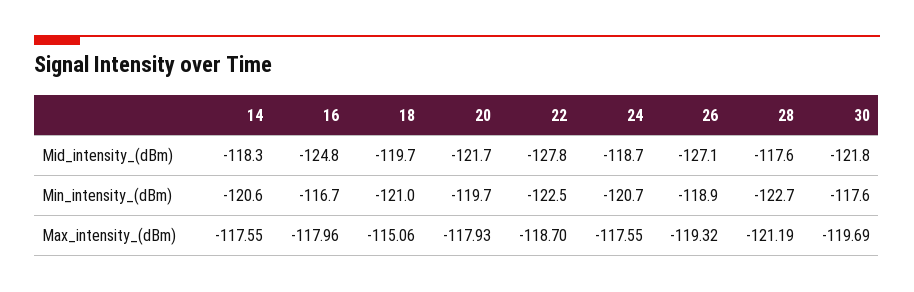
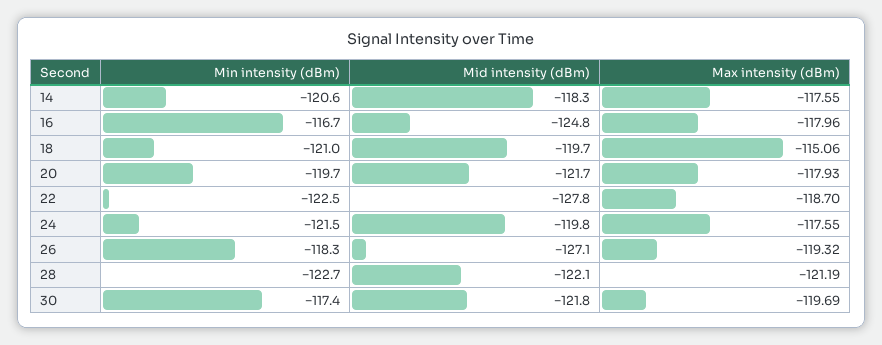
  {
    "14": {
      "Mid_intensity_(dBm)": -118.3,
      "Min_intensity_(dBm)": -120.6,
      "Max_intensity_(dBm)": -117.55
    },
    "16": {
      "Mid_intensity_(dBm)": -124.8,
      "Min_intensity_(dBm)": -116.7,
      "Max_intensity_(dBm)": -117.96
    },
    "18": {
      "Mid_intensity_(dBm)": -119.7,
      "Min_intensity_(dBm)": -121,
      "Max_intensity_(dBm)": -115.06
    },
    "20": {
      "Mid_intensity_(dBm)": -121.7,
      "Min_intensity_(dBm)": -119.7,
      "Max_intensity_(dBm)": -117.93
    },
    "22": {
      "Mid_intensity_(dBm)": -127.8,
      "Min_intensity_(dBm)": -122.5,
      "Max_intensity_(dBm)": -118.7
    },
    "24": {
-     "Mid_intensity_(dBm)": -118.7,
+     "Mid_intensity_(dBm)": -119.8,
-     "Min_intensity_(dBm)": -120.7,
+     "Min_intensity_(dBm)": -121.5,
      "Max_intensity_(dBm)": -117.55
    },
    "26": {
      "Mid_intensity_(dBm)": -127.1,
-     "Min_intensity_(dBm)": -118.9,
+     "Min_intensity_(dBm)": -118.3,
      "Max_intensity_(dBm)": -119.32
    },
    "28": {
-     "Mid_intensity_(dBm)": -117.6,
+     "Mid_intensity_(dBm)": -122.1,
      "Min_intensity_(dBm)": -122.7,
      "Max_intensity_(dBm)": -121.19
    },
    "30": {
      "Mid_intensity_(dBm)": -121.8,
-     "Min_intensity_(dBm)": -117.6,
+     "Min_intensity_(dBm)": -117.4,
      "Max_intensity_(dBm)": -119.69
    }
  }

